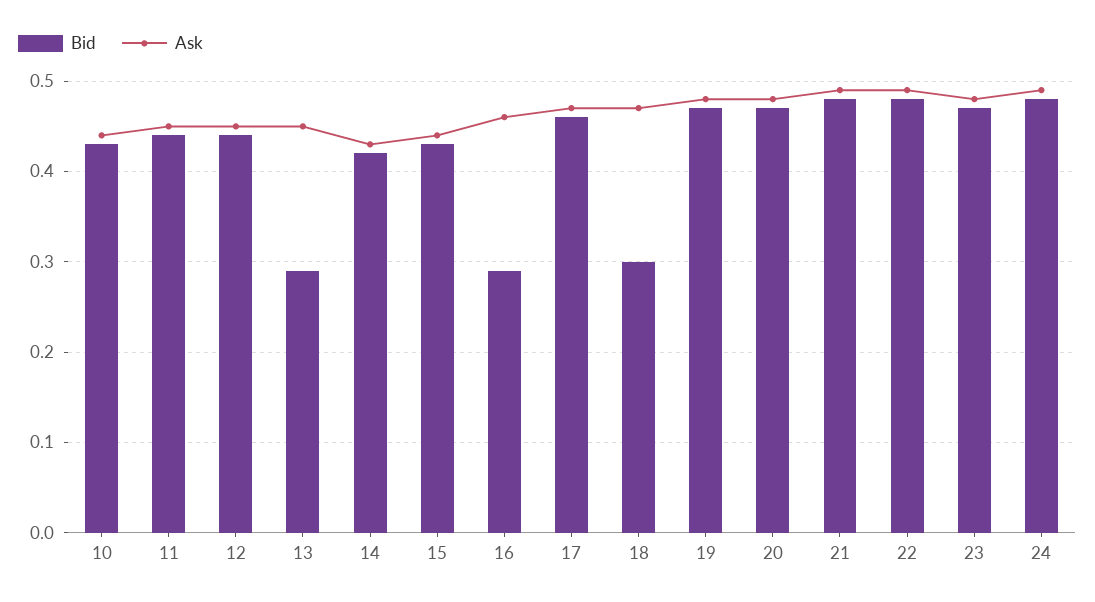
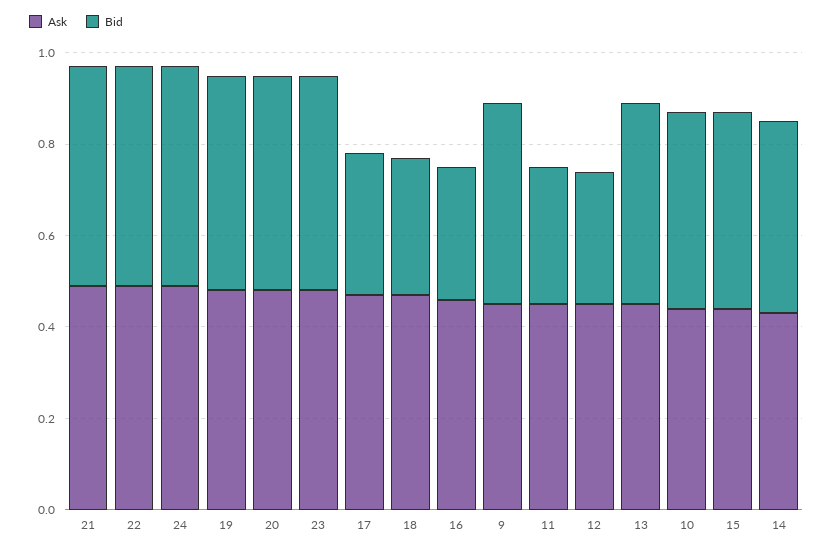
  {
    "Bid": {
      "10": 0.43,
-     "11": 0.44,
+     "11": 0.3,
-     "12": 0.44,
+     "12": 0.3,
-     "13": 0.29,
+     "13": 0.45,
      "14": 0.42,
      "15": 0.43,
      "16": 0.29,
-     "17": 0.46,
+     "17": 0.3,
      "18": 0.3,
      "19": 0.47,
      "20": 0.47,
      "21": 0.48,
      "22": 0.48,
      "23": 0.47,
-     "24": 0.48
+     "24": 0.48,
+     "9": 0.45
    },
    "Ask": {
      "10": 0.44,
      "11": 0.45,
      "12": 0.45,
      "13": 0.45,
      "14": 0.43,
      "15": 0.44,
      "16": 0.46,
      "17": 0.47,
      "18": 0.47,
      "19": 0.48,
      "20": 0.48,
      "21": 0.49,
      "22": 0.49,
      "23": 0.48,
-     "24": 0.49
+     "24": 0.49,
+     "9": 0.45
    }
  }

